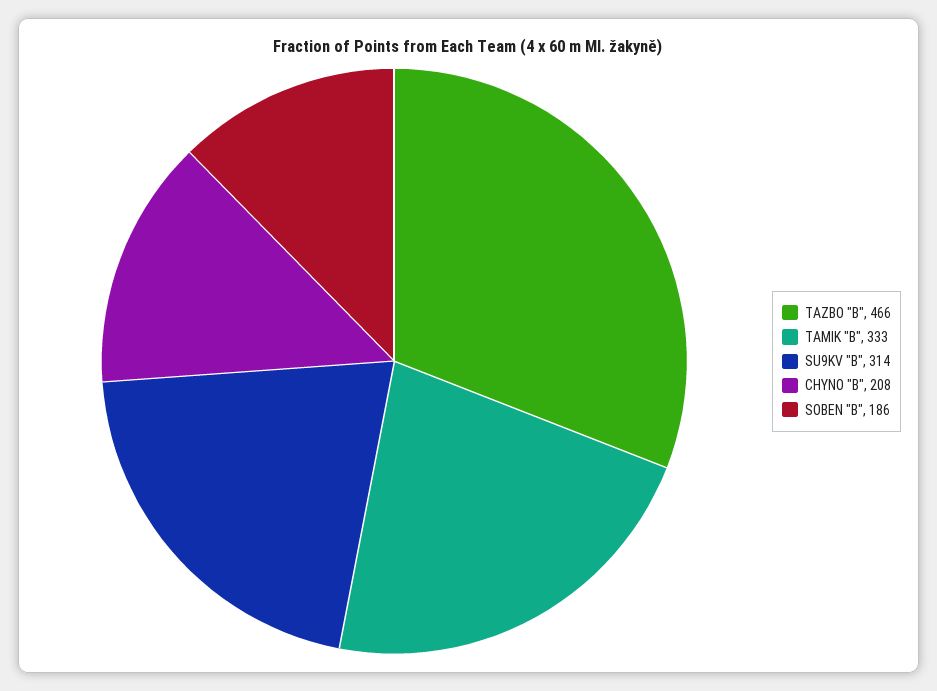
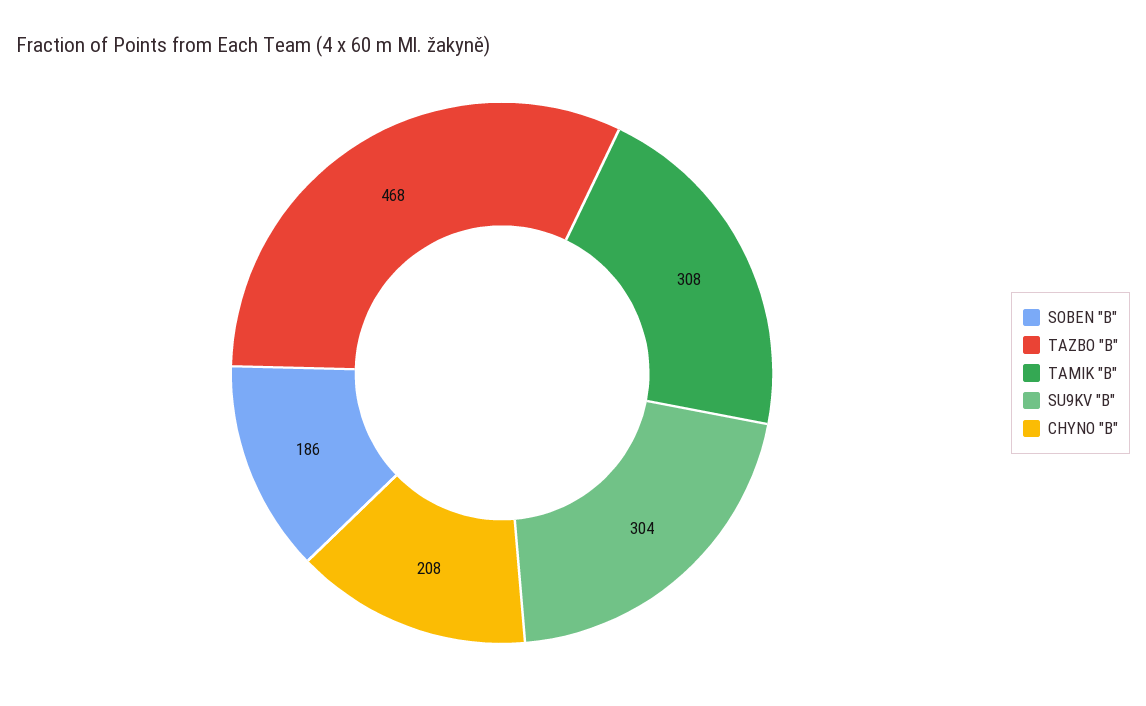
  {
-   "TAZBO \"B\"": 466,
+   "TAZBO \"B\"": 468,
-   "TAMIK \"B\"": 333,
+   "TAMIK \"B\"": 308,
-   "SU9KV \"B\"": 314,
+   "SU9KV \"B\"": 304,
    "CHYNO \"B\"": 208,
    "SOBEN \"B\"": 186
  }

